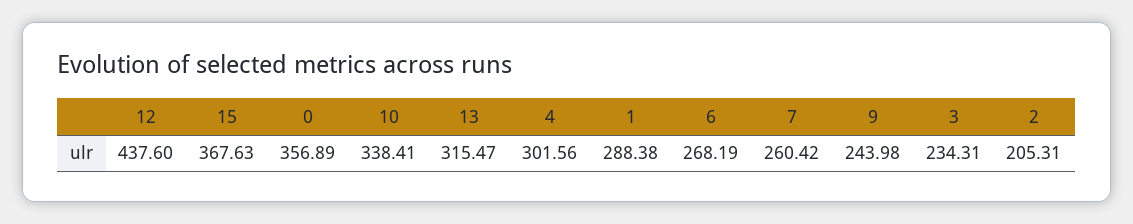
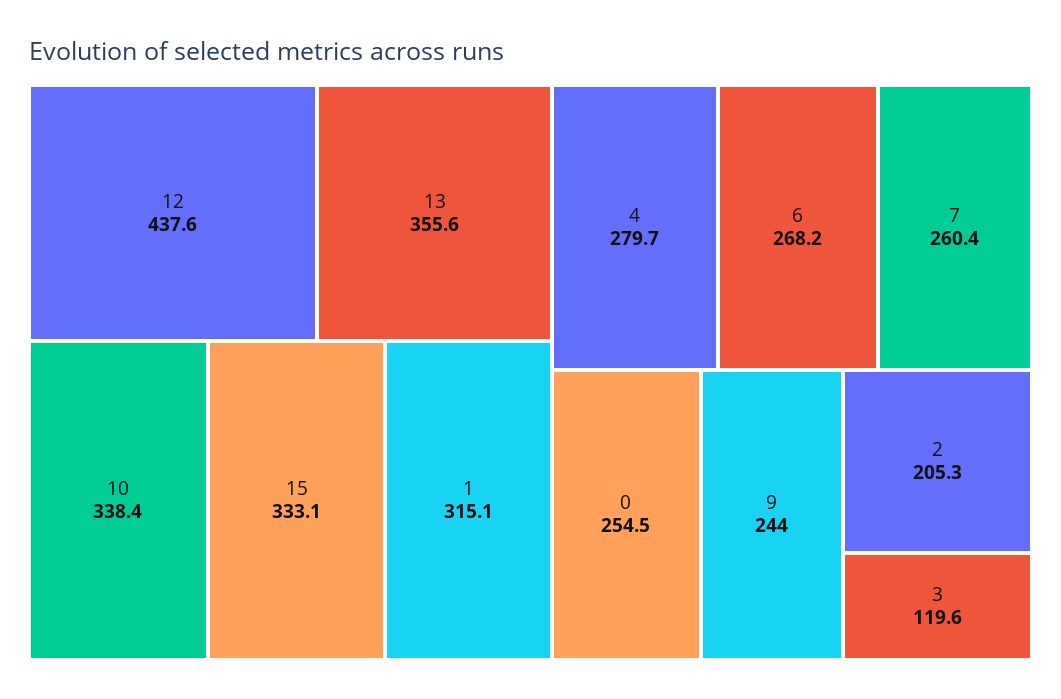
  {
    "12": 437.6,
-   "15": 367.63,
+   "15": 333.1,
-   "0": 356.89,
+   "0": 254.5,
    "10": 338.41,
-   "13": 315.47,
+   "13": 355.6,
-   "4": 301.56,
+   "4": 279.7,
-   "1": 288.38,
+   "1": 315.1,
    "6": 268.19,
    "7": 260.42,
    "9": 243.98,
-   "3": 234.31,
+   "3": 119.6,
    "2": 205.31
  }

